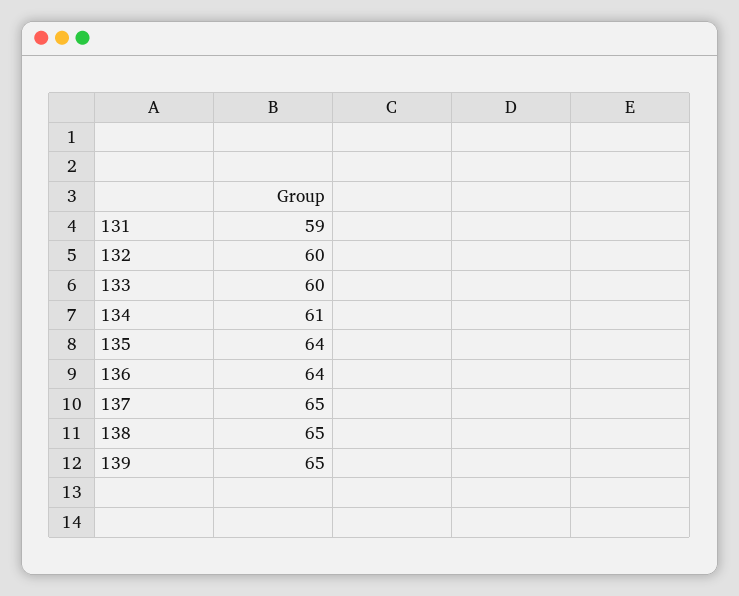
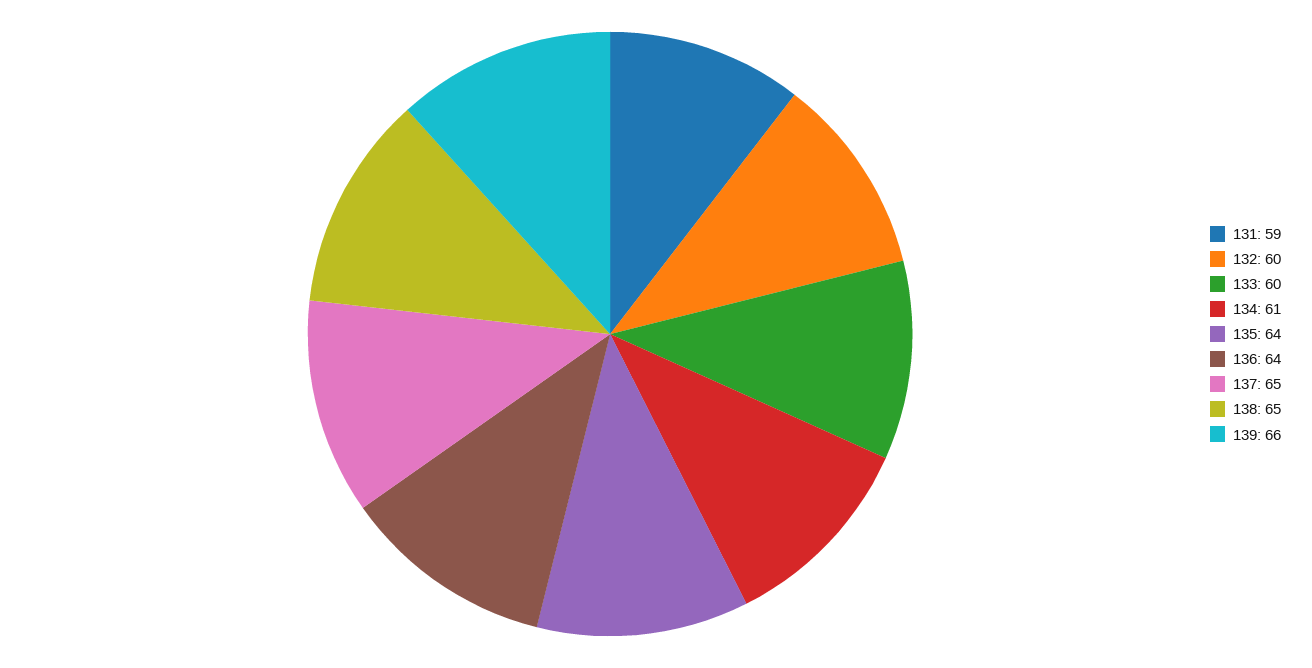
  {
    "131": 59,
    "132": 60,
    "133": 60,
    "134": 61,
    "135": 64,
    "136": 64,
    "137": 65,
    "138": 65,
-   "139": 65
+   "139": 66
  }

